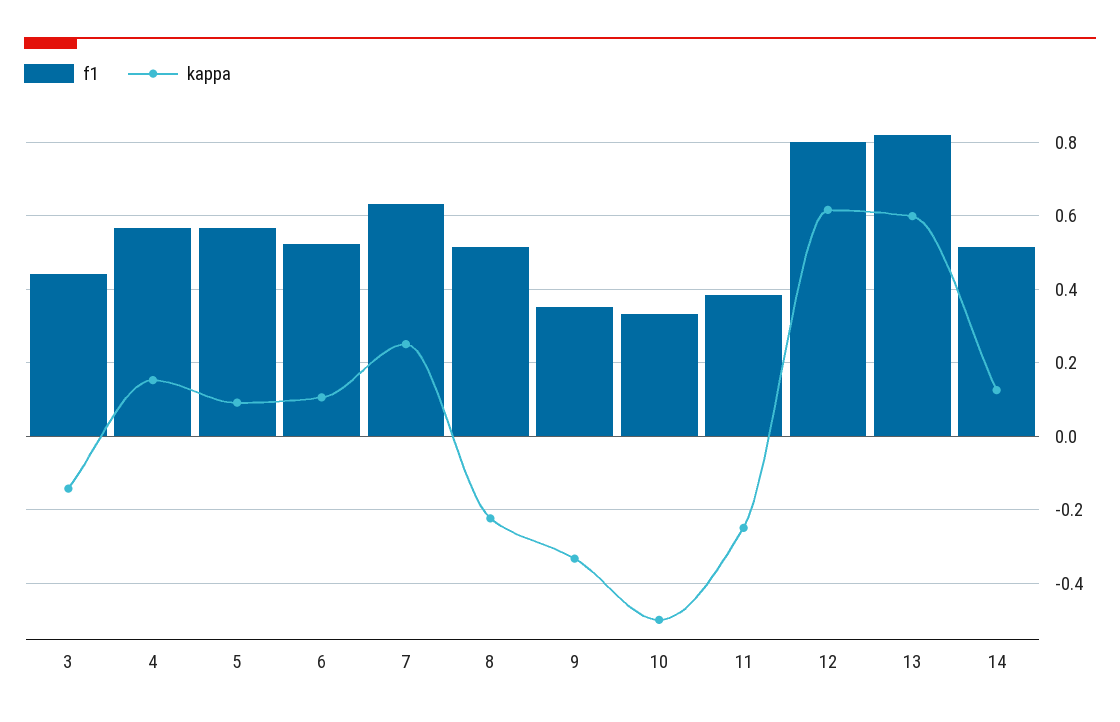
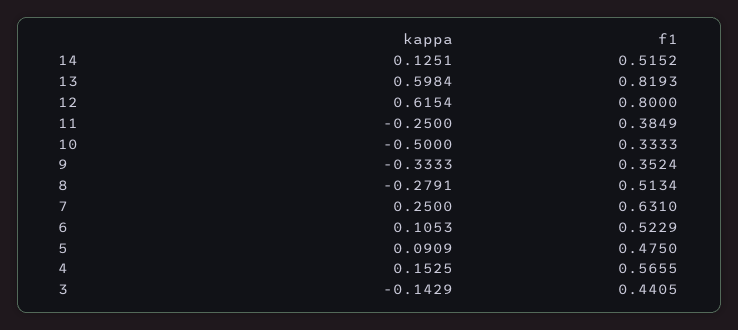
  {
    "f1": {
      "3": 0.4405,
      "4": 0.5655,
-     "5": 0.56,
+     "5": 0.475,
      "6": 0.5229,
      "7": 0.631,
      "8": 0.5134,
      "9": 0.3524,
      "10": 0.3333,
      "11": 0.3849,
      "12": 0.8,
      "13": 0.8193,
      "14": 0.5152
    },
    "kappa": {
      "3": -0.1429,
      "4": 0.1525,
      "5": 0.0909,
      "6": 0.1053,
      "7": 0.25,
-     "8": -0.22,
+     "8": -0.2791,
      "9": -0.3333,
      "10": -0.5,
      "11": -0.25,
      "12": 0.6154,
      "13": 0.5984,
      "14": 0.1251
    }
  }

